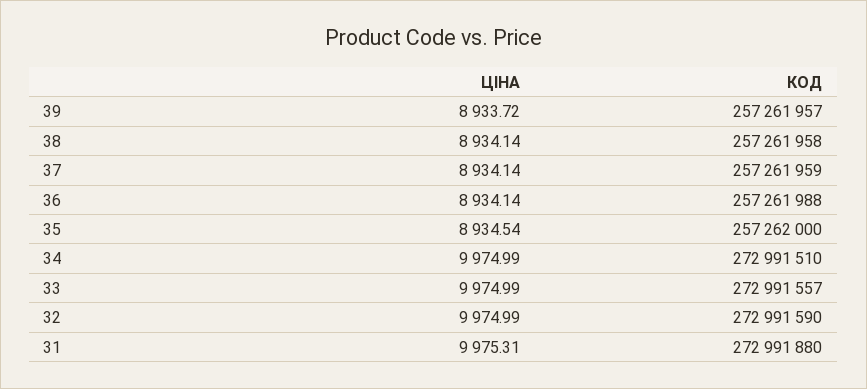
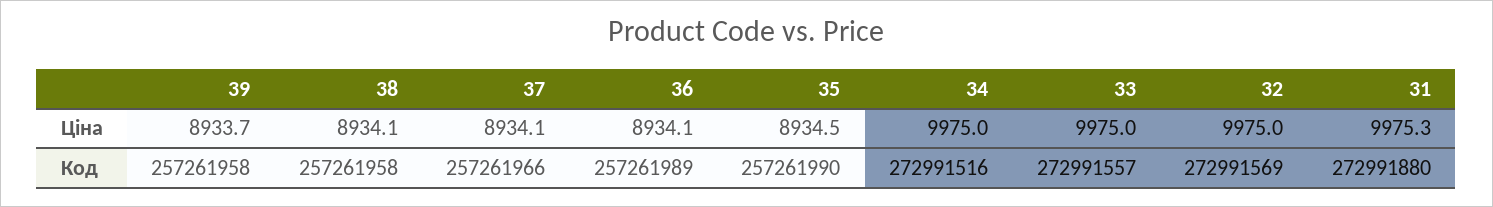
  {
    "ЦІНА": {
      "39": 8933.72,
      "38": 8934.14,
      "37": 8934.14,
      "36": 8934.14,
      "35": 8934.54,
      "34": 9974.99,
      "33": 9974.99,
      "32": 9974.99,
      "31": 9975.31
    },
    "КОД": {
-     "39": 257261957,
+     "39": 257261958,
      "38": 257261958,
-     "37": 257261959,
+     "37": 257261966,
-     "36": 257261988,
+     "36": 257261989,
-     "35": 257262000,
+     "35": 257261990,
-     "34": 272991510,
+     "34": 272991516,
      "33": 272991557,
-     "32": 272991590,
+     "32": 272991569,
      "31": 272991880
    }
  }

